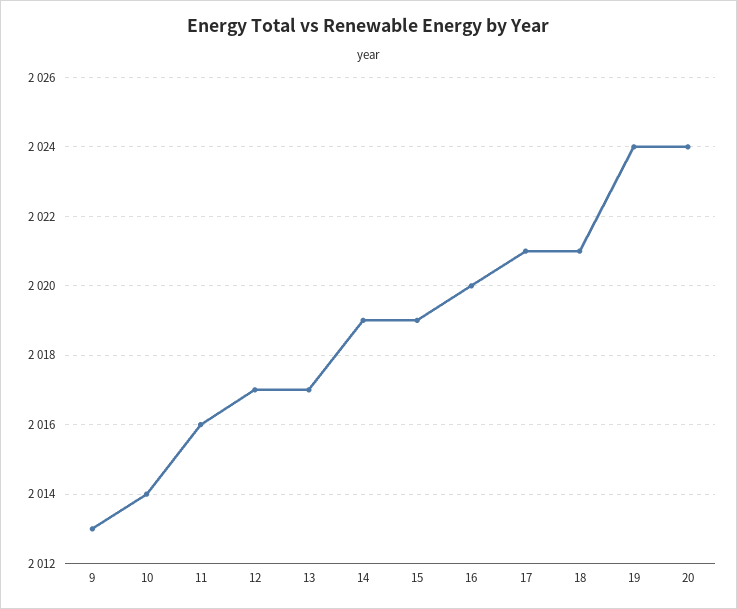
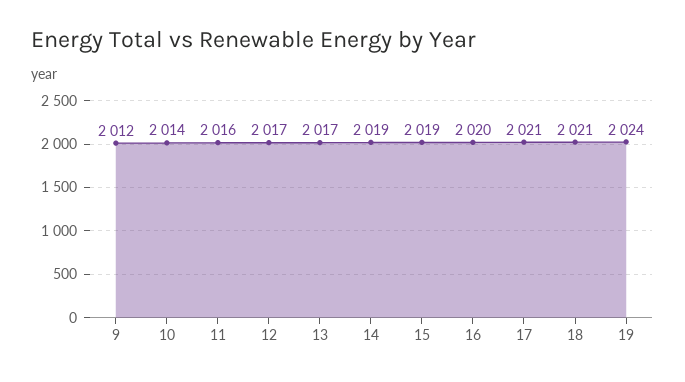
  {
-   "9": 2013,
+   "9": 2012,
    "10": 2014,
    "11": 2016,
    "12": 2017,
    "13": 2017,
    "14": 2019,
    "15": 2019,
    "16": 2020,
    "17": 2021,
    "18": 2021,
-   "19": 2024,
+   "19": 2024
-   "20": 2024
  }

